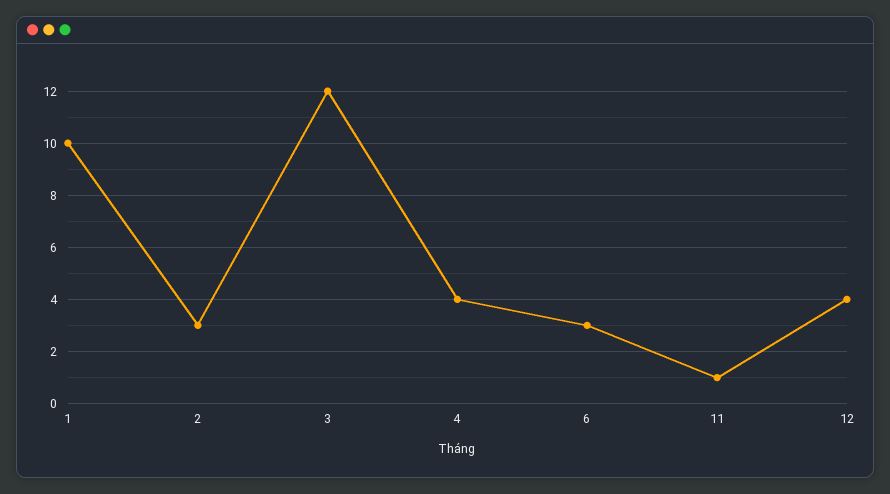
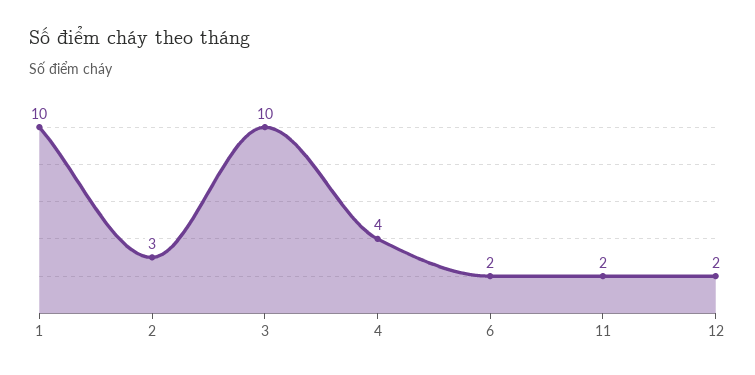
  {
    "1": 10,
    "2": 3,
-   "3": 12,
+   "3": 10,
    "4": 4,
-   "6": 3,
+   "6": 2,
-   "11": 1,
+   "11": 2,
-   "12": 4
+   "12": 2
  }

